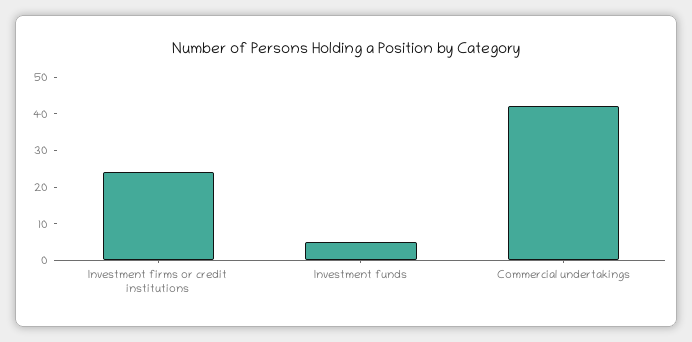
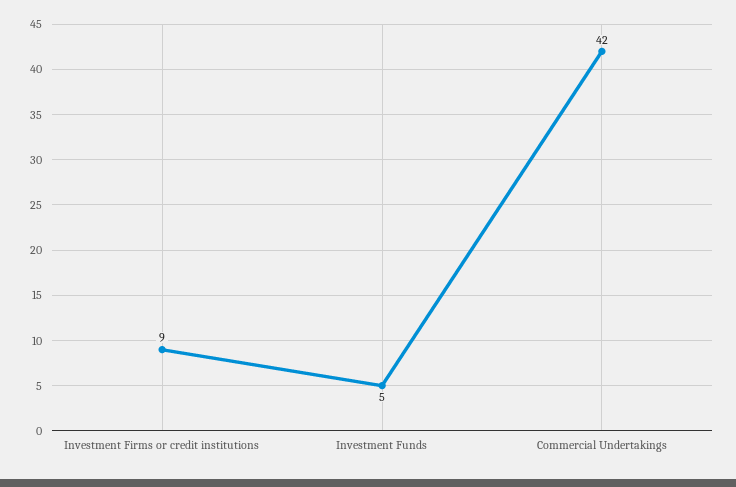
  {
-   "Investment firms or credit institutions": 25,
+   "Investment firms or credit institutions": 9,
    "Investment funds": 5,
    "Commercial undertakings": 42
  }

